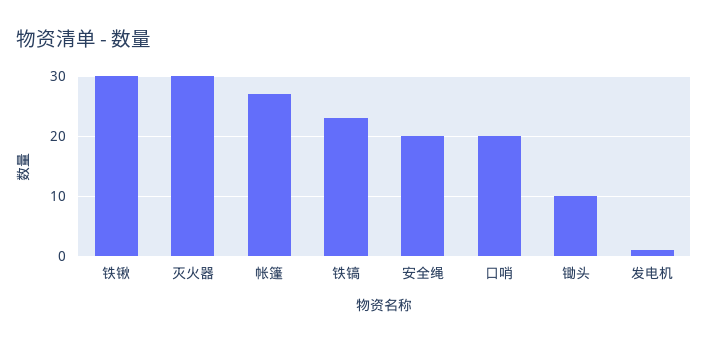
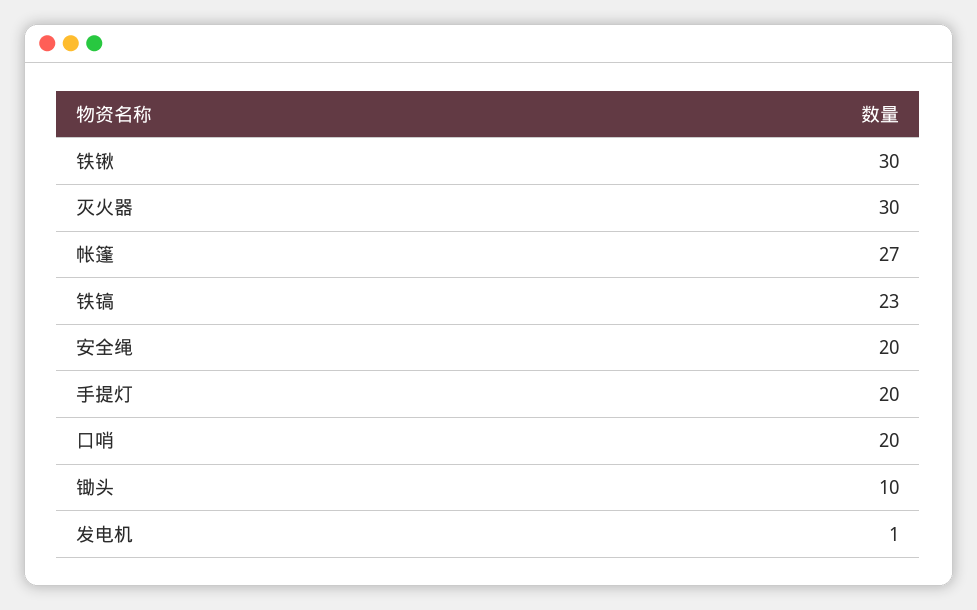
  {
    "铁锹": 30,
    "灭火器": 30,
    "帐篷": 27,
    "铁镐": 23,
    "安全绳": 20,
    "口哨": 20,
    "锄头": 10,
-   "发电机": 1
+   "发电机": 1,
+   "手提灯": 20
  }

